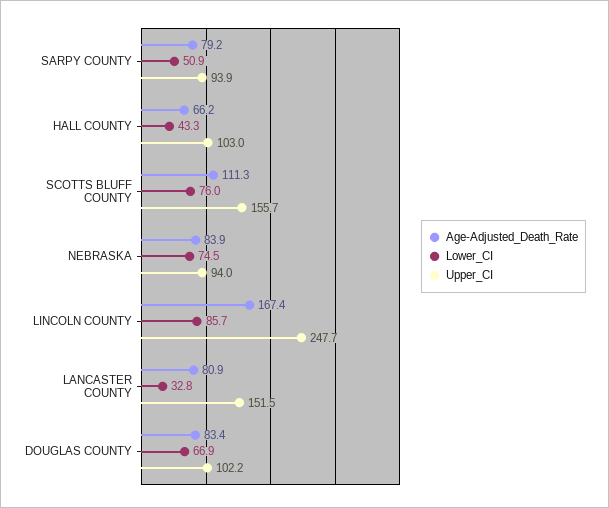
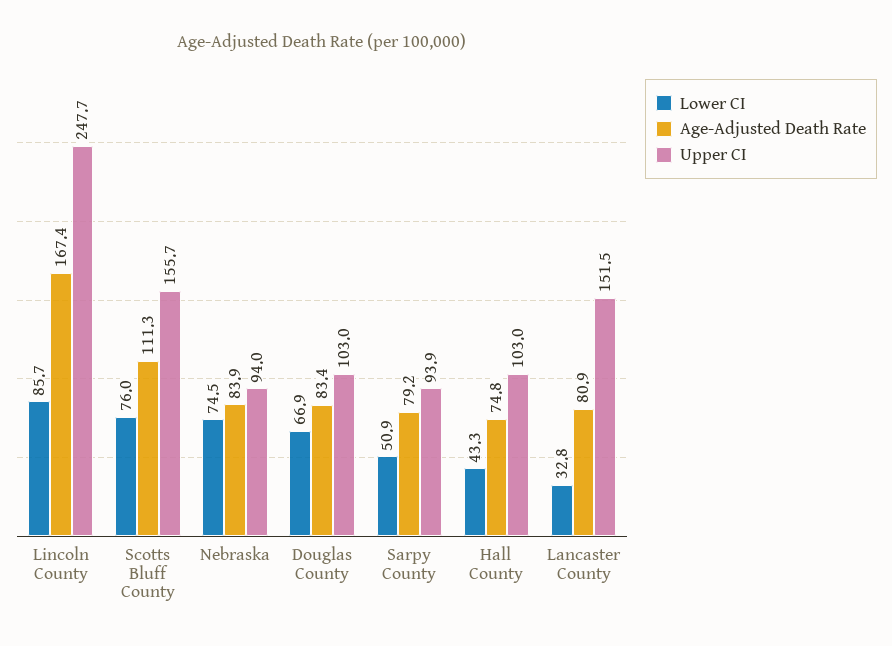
  {
    "Age-Adjusted_Death_Rate": {
      "SARPY COUNTY": 79.2,
-     "HALL COUNTY": 66.2,
+     "HALL COUNTY": 74.8,
      "SCOTTS BLUFF COUNTY": 111.3,
      "NEBRASKA": 83.9,
      "LINCOLN COUNTY": 167.4,
      "LANCASTER COUNTY": 80.9,
      "DOUGLAS COUNTY": 83.4
    },
    "Lower_CI": {
      "SARPY COUNTY": 50.9,
      "HALL COUNTY": 43.3,
      "SCOTTS BLUFF COUNTY": 76,
      "NEBRASKA": 74.5,
      "LINCOLN COUNTY": 85.7,
      "LANCASTER COUNTY": 32.8,
      "DOUGLAS COUNTY": 66.9
    },
    "Upper_CI": {
      "SARPY COUNTY": 93.9,
      "HALL COUNTY": 103,
      "SCOTTS BLUFF COUNTY": 155.7,
      "NEBRASKA": 94,
      "LINCOLN COUNTY": 247.7,
      "LANCASTER COUNTY": 151.5,
-     "DOUGLAS COUNTY": 102.2
+     "DOUGLAS COUNTY": 103
    }
  }

